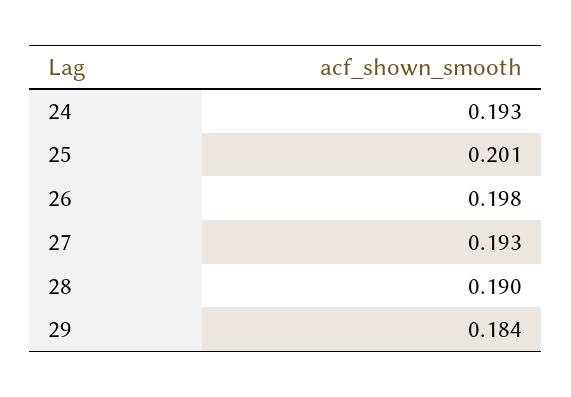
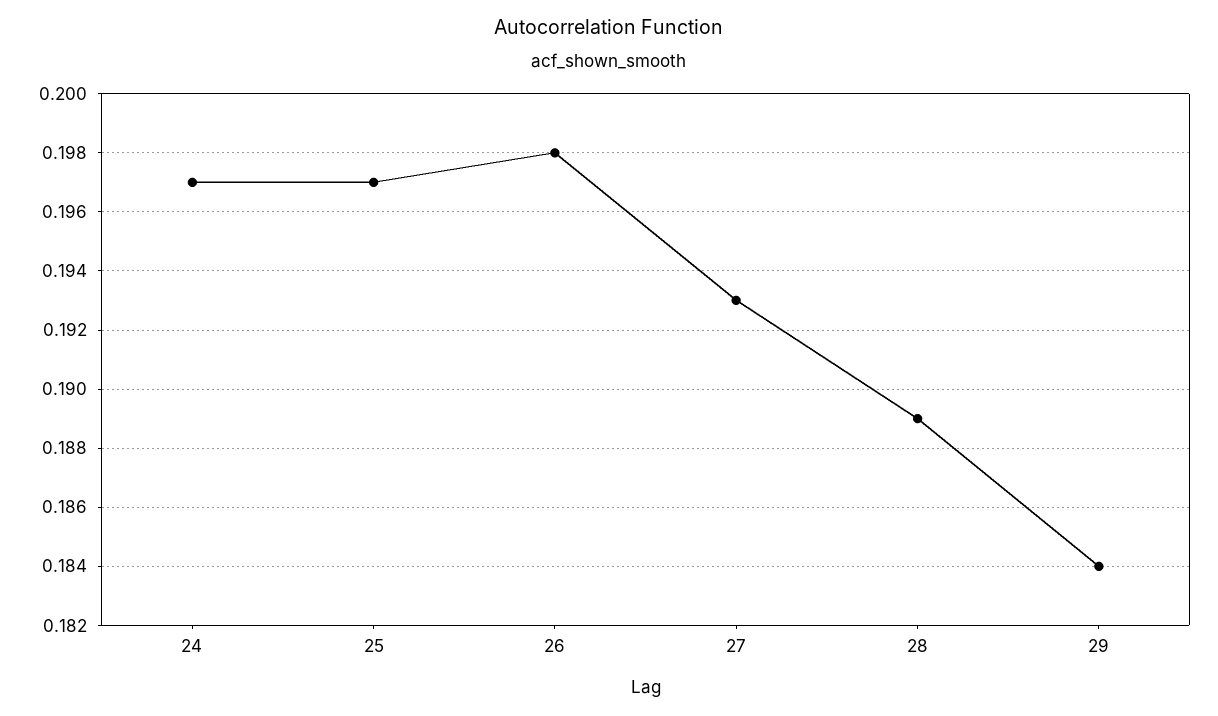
  {
-   "24": 0.193,
+   "24": 0.197,
-   "25": 0.201,
+   "25": 0.197,
    "26": 0.198,
    "27": 0.193,
-   "28": 0.19,
+   "28": 0.189,
    "29": 0.184
  }

